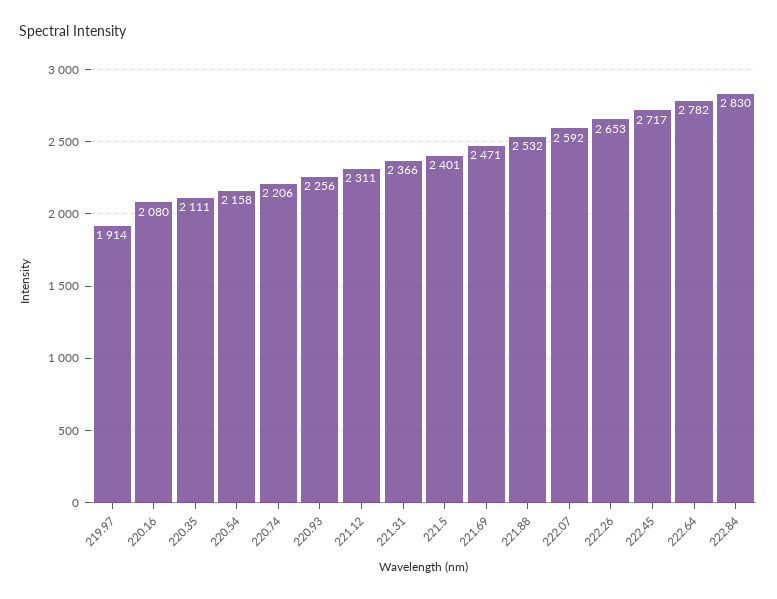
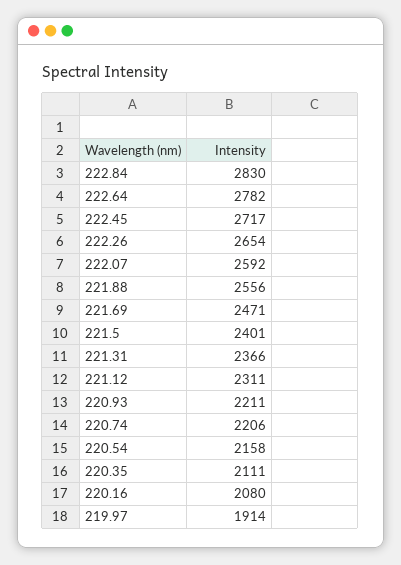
  {
    "219.97": 1914,
    "220.16": 2080,
    "220.35": 2111,
    "220.54": 2158,
    "220.74": 2206,
-   "220.93": 2256,
+   "220.93": 2211,
    "221.12": 2311,
    "221.31": 2366,
    "221.5": 2401,
    "221.69": 2471,
-   "221.88": 2532,
+   "221.88": 2556,
    "222.07": 2592,
-   "222.26": 2653,
+   "222.26": 2654,
    "222.45": 2717,
    "222.64": 2782,
    "222.84": 2830
  }

